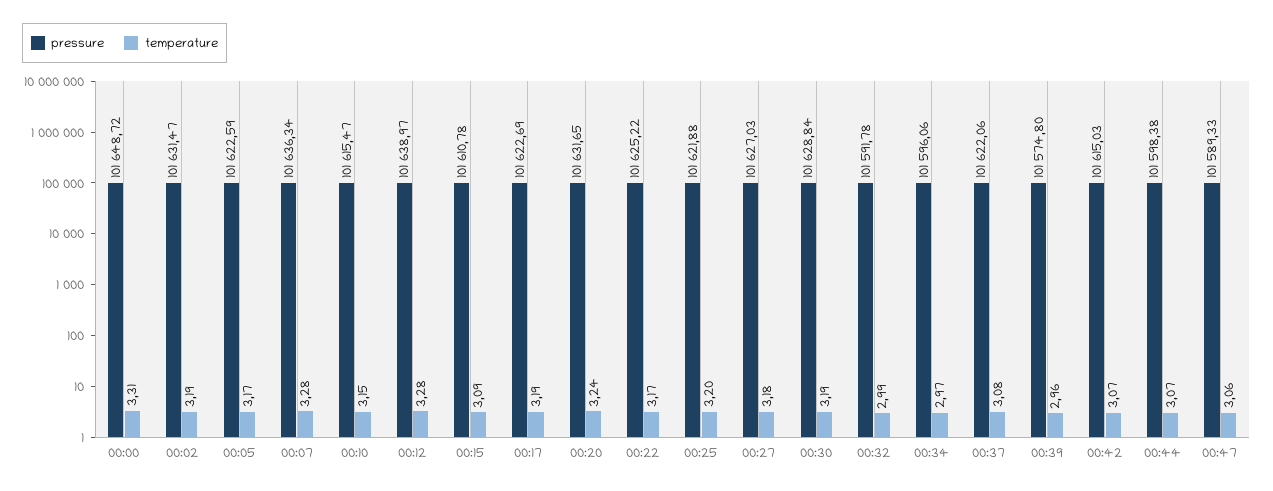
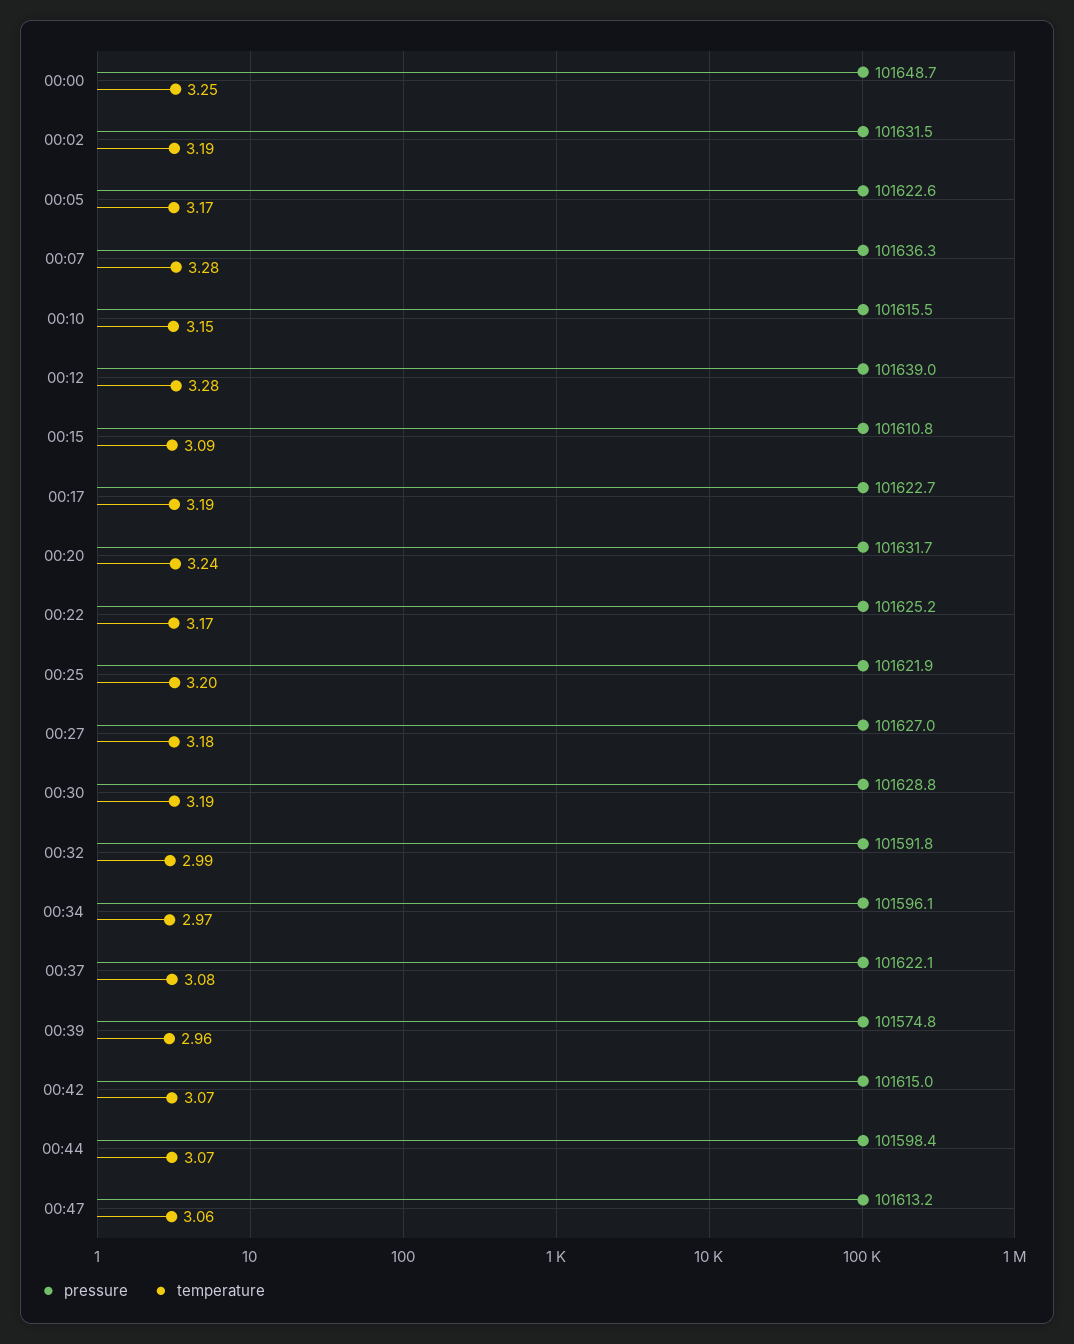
  {
    "pressure": {
      "00:00": 101648.72,
      "00:02": 101631.47,
      "00:05": 101622.59,
      "00:07": 101636.34,
      "00:10": 101615.47,
      "00:12": 101638.97,
      "00:15": 101610.78,
      "00:17": 101622.69,
      "00:20": 101631.65,
      "00:22": 101625.22,
      "00:25": 101621.88,
      "00:27": 101627.03,
      "00:30": 101628.84,
      "00:32": 101591.78,
      "00:34": 101596.06,
      "00:37": 101622.06,
      "00:39": 101574.8,
      "00:42": 101615.03,
      "00:44": 101598.38,
-     "00:47": 101589.33
+     "00:47": 101613.2
    },
    "temperature": {
-     "00:00": 3.31,
+     "00:00": 3.25,
      "00:02": 3.19,
      "00:05": 3.17,
      "00:07": 3.28,
      "00:10": 3.15,
      "00:12": 3.28,
      "00:15": 3.09,
      "00:17": 3.19,
      "00:20": 3.24,
      "00:22": 3.17,
      "00:25": 3.2,
      "00:27": 3.18,
      "00:30": 3.19,
      "00:32": 2.99,
      "00:34": 2.97,
      "00:37": 3.08,
      "00:39": 2.96,
      "00:42": 3.07,
      "00:44": 3.07,
      "00:47": 3.06
    }
  }

